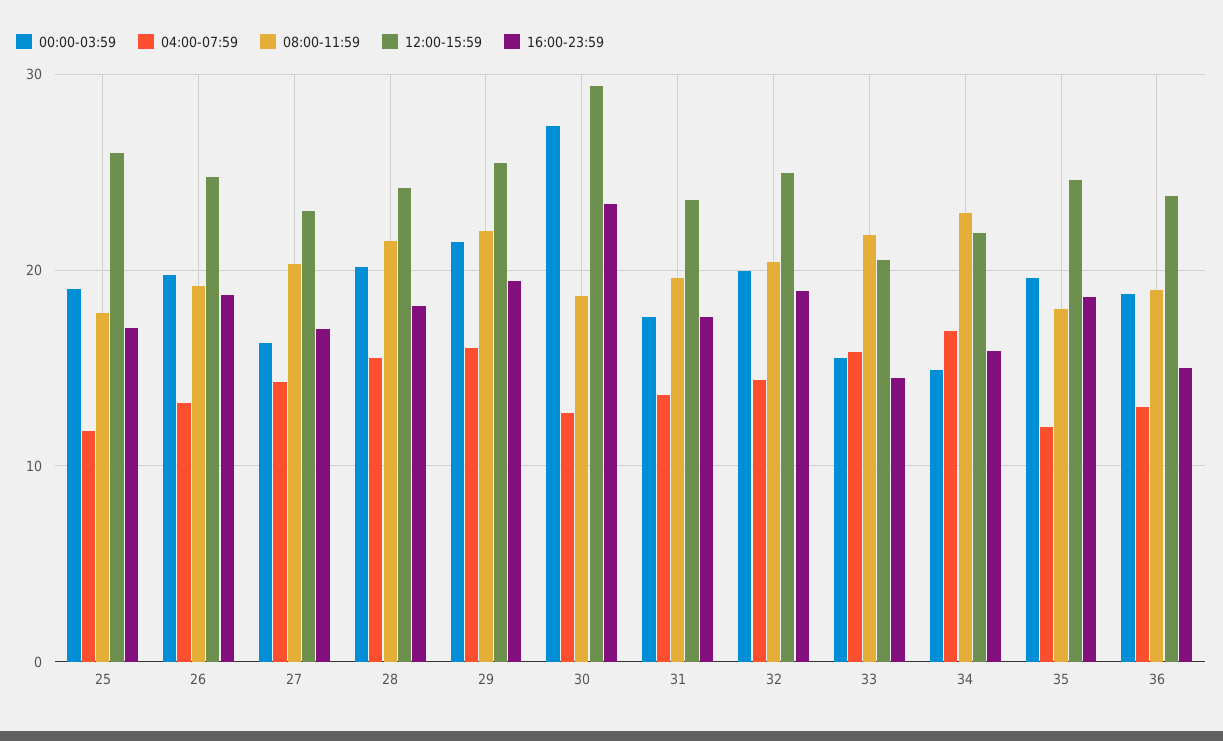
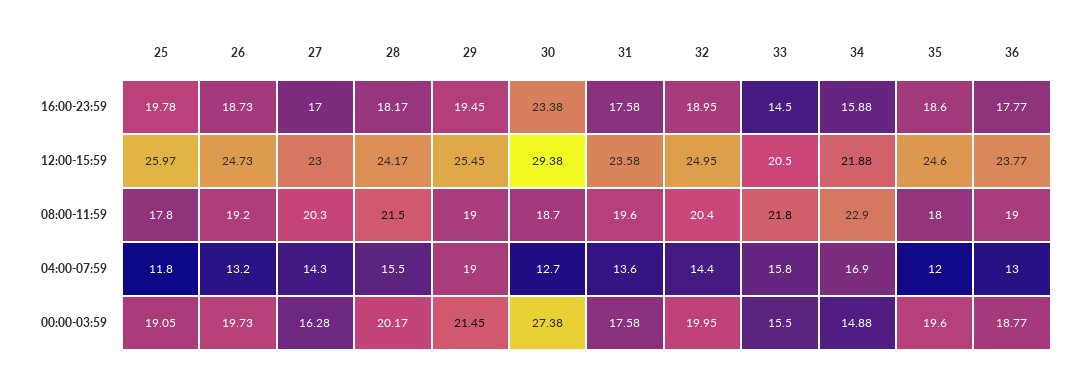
  {
    "00:00-03:59": {
      "25": 19.05,
      "26": 19.73,
      "27": 16.28,
      "28": 20.17,
      "29": 21.45,
      "30": 27.38,
      "31": 17.58,
      "32": 19.95,
      "33": 15.5,
      "34": 14.88,
      "35": 19.6,
      "36": 18.77
    },
    "04:00-07:59": {
      "25": 11.8,
      "26": 13.2,
      "27": 14.3,
      "28": 15.5,
-     "29": 16,
+     "29": 19,
      "30": 12.7,
      "31": 13.6,
      "32": 14.4,
      "33": 15.8,
      "34": 16.9,
      "35": 12,
      "36": 13
    },
    "08:00-11:59": {
      "25": 17.8,
      "26": 19.2,
      "27": 20.3,
      "28": 21.5,
-     "29": 22,
+     "29": 19,
      "30": 18.7,
      "31": 19.6,
      "32": 20.4,
      "33": 21.8,
      "34": 22.9,
      "35": 18,
      "36": 19
    },
    "12:00-15:59": {
      "25": 25.97,
      "26": 24.73,
      "27": 23,
      "28": 24.17,
      "29": 25.45,
      "30": 29.38,
      "31": 23.58,
      "32": 24.95,
      "33": 20.5,
      "34": 21.88,
      "35": 24.6,
      "36": 23.77
    },
    "16:00-23:59": {
-     "25": 17,
+     "25": 19.78,
      "26": 18.73,
      "27": 17,
      "28": 18.17,
      "29": 19.45,
      "30": 23.38,
      "31": 17.58,
      "32": 18.95,
      "33": 14.5,
      "34": 15.88,
      "35": 18.6,
-     "36": 15
+     "36": 17.77
    }
  }

